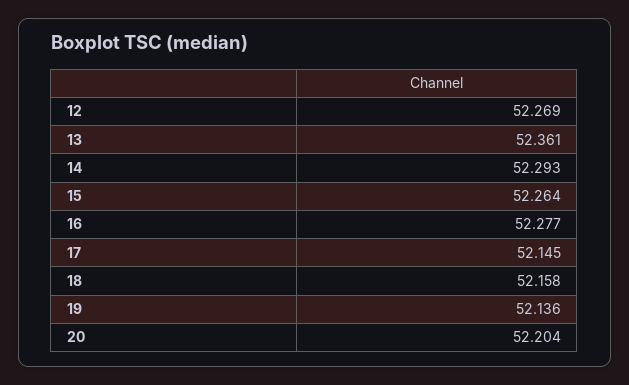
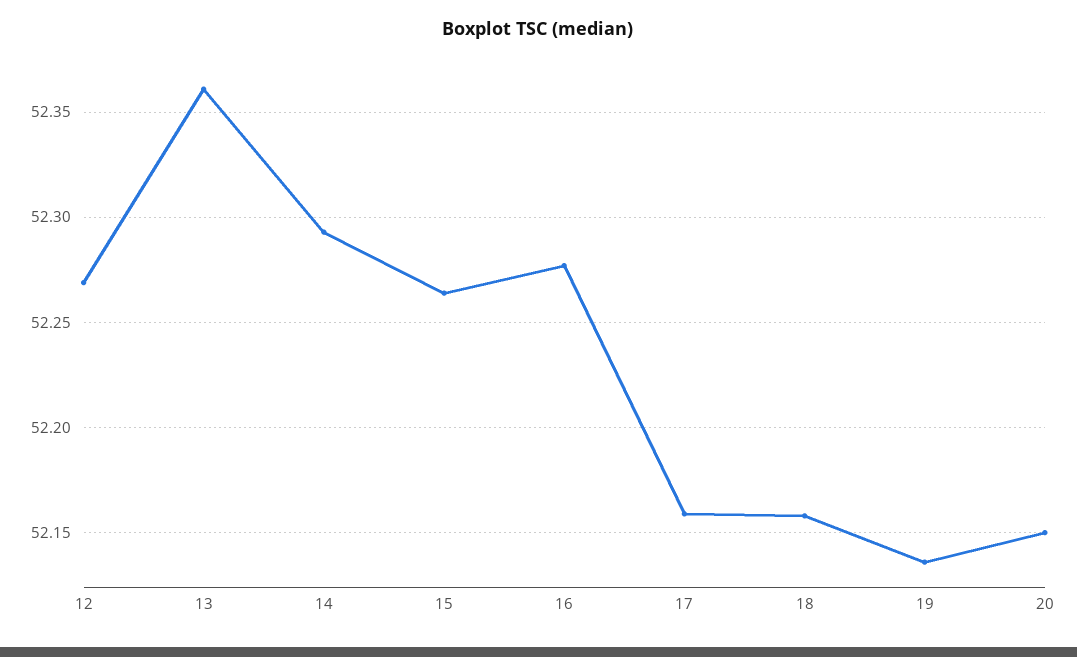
  {
    "12": 52.269,
    "13": 52.361,
    "14": 52.293,
    "15": 52.264,
    "16": 52.277,
-   "17": 52.145,
+   "17": 52.16,
    "18": 52.158,
    "19": 52.136,
-   "20": 52.204
+   "20": 52.15
  }

